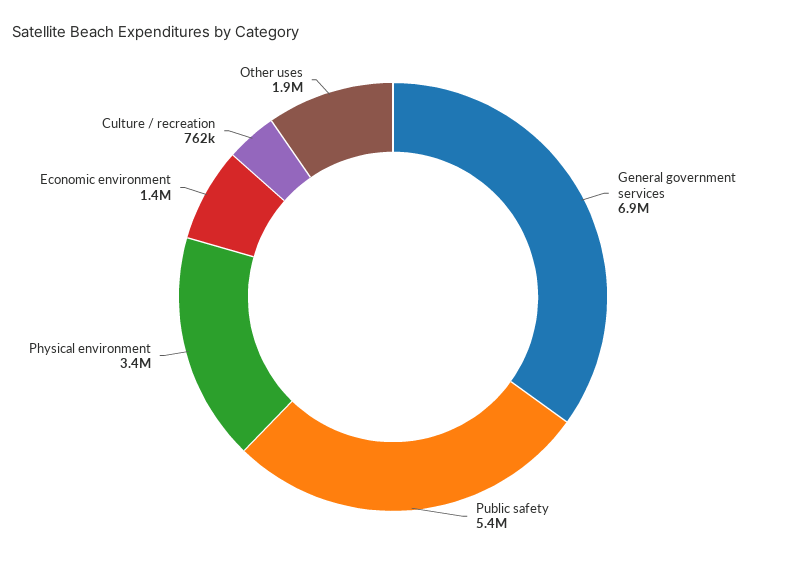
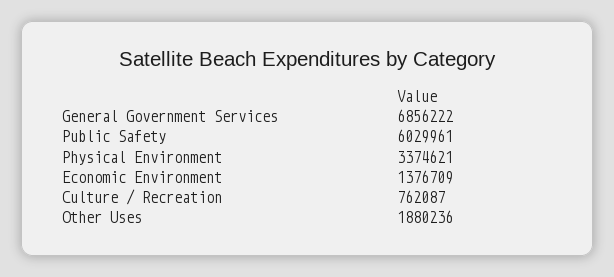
  {
    "General government services": 6856222,
-   "Public safety": 5400000,
+   "Public safety": 6029961,
    "Physical environment": 3374621,
    "Economic environment": 1376709,
    "Culture / recreation": 762087,
    "Other uses": 1880236
  }

